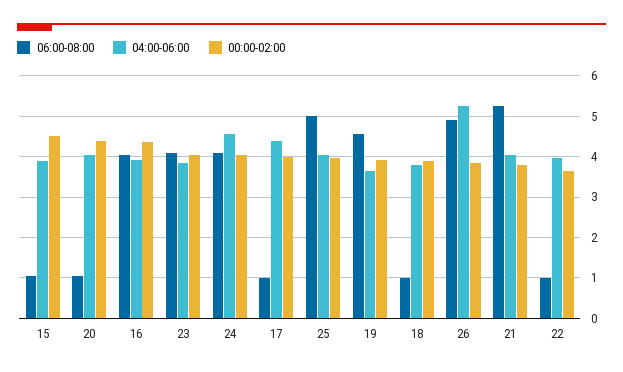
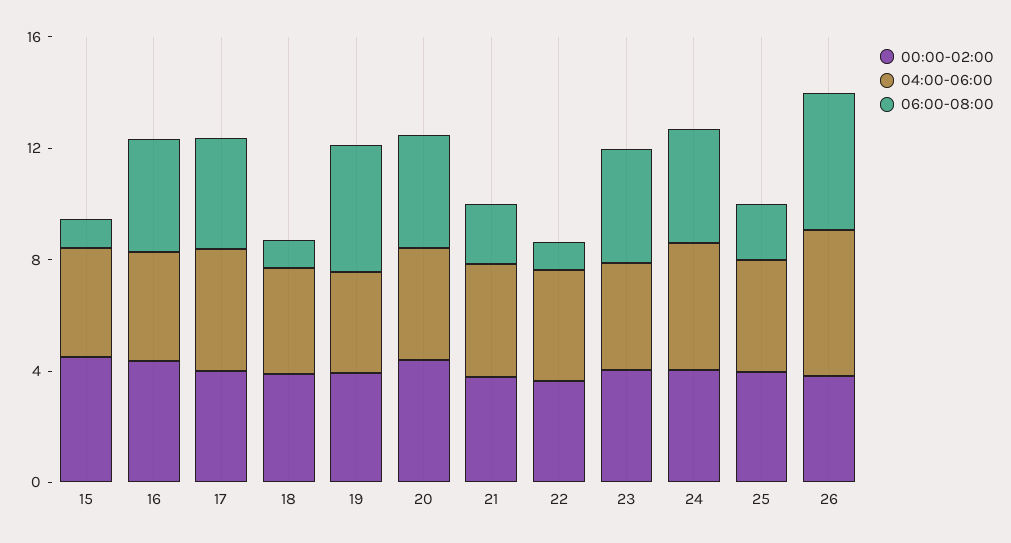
  {
    "06:00-08:00": {
      "15": 1,
-     "20": 1,
+     "20": 4,
      "16": 4,
      "23": 4.2,
      "24": 4.2,
-     "17": 1,
+     "17": 4,
-     "25": 5,
+     "25": 2,
      "19": 4.6,
      "18": 1,
      "26": 5,
-     "21": 5.2,
+     "21": 2,
      "22": 1
    },
    "04:00-06:00": {
      "15": 4,
      "20": 4,
      "16": 4,
      "23": 3.8,
      "24": 4.6,
      "17": 4.4,
      "25": 4,
      "19": 3.6,
      "18": 3.8,
      "26": 5.2,
      "21": 4,
      "22": 4
    },
    "00:00-02:00": {
      "15": 4.6,
      "20": 4.4,
      "16": 4.4,
      "23": 4,
      "24": 4,
      "17": 4,
      "25": 4,
      "19": 4,
      "18": 4,
      "26": 3.8,
      "21": 3.8,
      "22": 3.6
    }
  }

